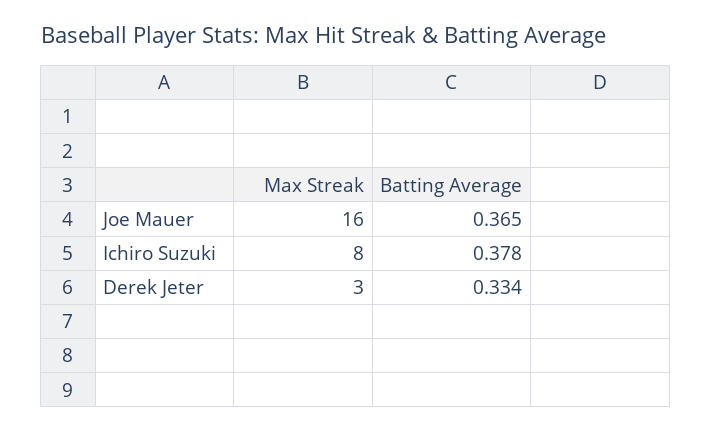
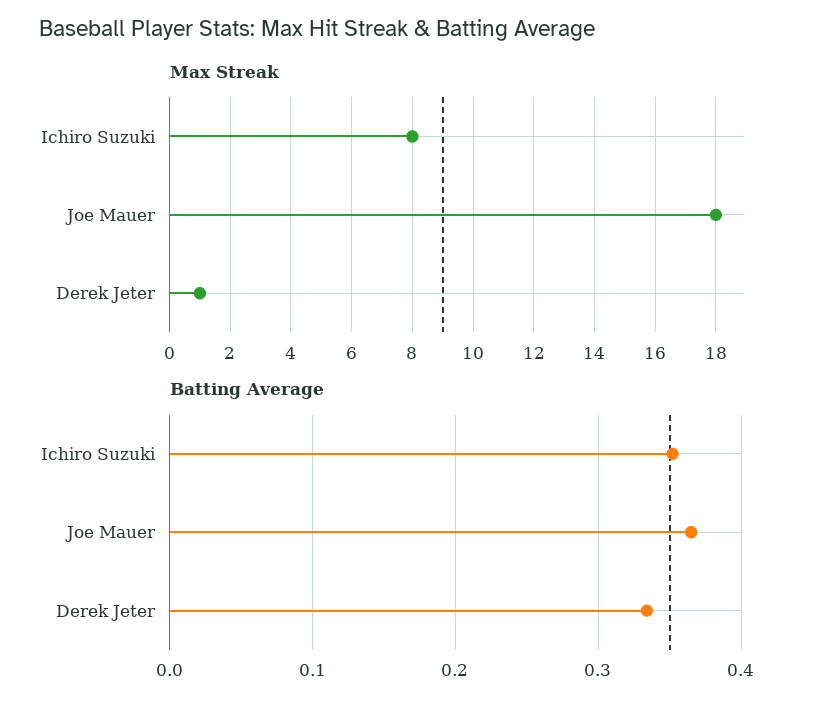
  {
    "Max Streak": {
-     "Joe Mauer": 16,
+     "Joe Mauer": 18,
      "Ichiro Suzuki": 8,
-     "Derek Jeter": 3
+     "Derek Jeter": 1
    },
    "Batting Average": {
      "Joe Mauer": 0.365,
-     "Ichiro Suzuki": 0.378,
+     "Ichiro Suzuki": 0.35,
      "Derek Jeter": 0.334
    }
  }

